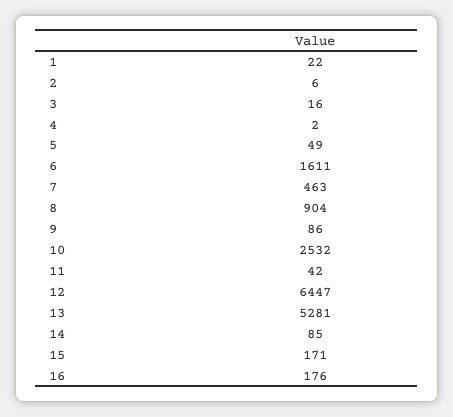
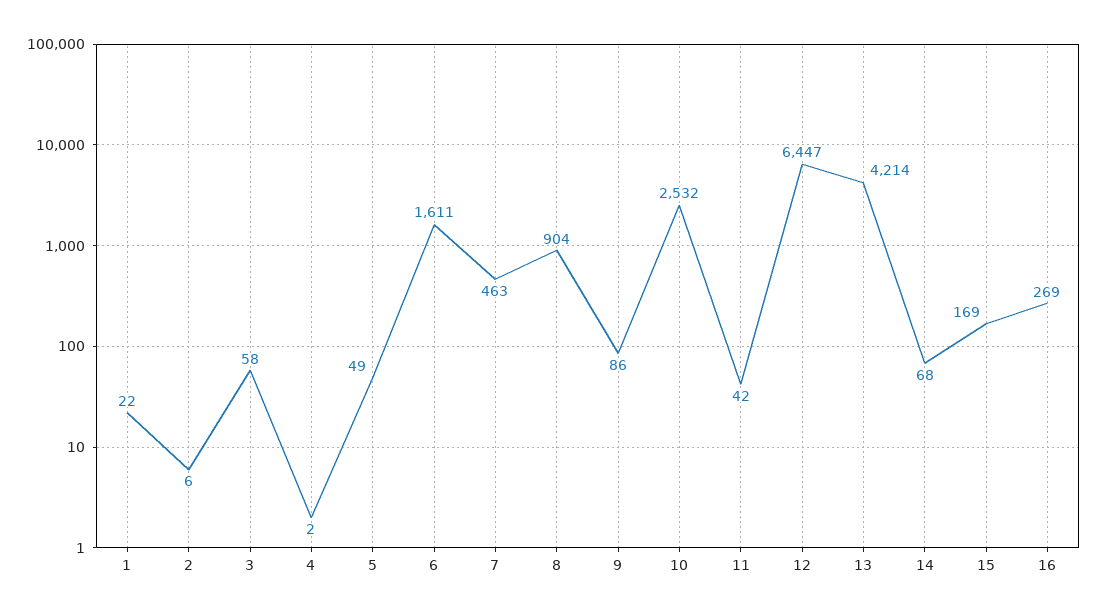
  {
    "1": 22,
    "2": 6,
-   "3": 16,
+   "3": 58,
    "4": 2,
    "5": 49,
    "6": 1611,
    "7": 463,
    "8": 904,
    "9": 86,
    "10": 2532,
    "11": 42,
    "12": 6447,
-   "13": 5281,
+   "13": 4214,
-   "14": 85,
+   "14": 68,
-   "15": 171,
+   "15": 169,
-   "16": 176
+   "16": 269
  }

